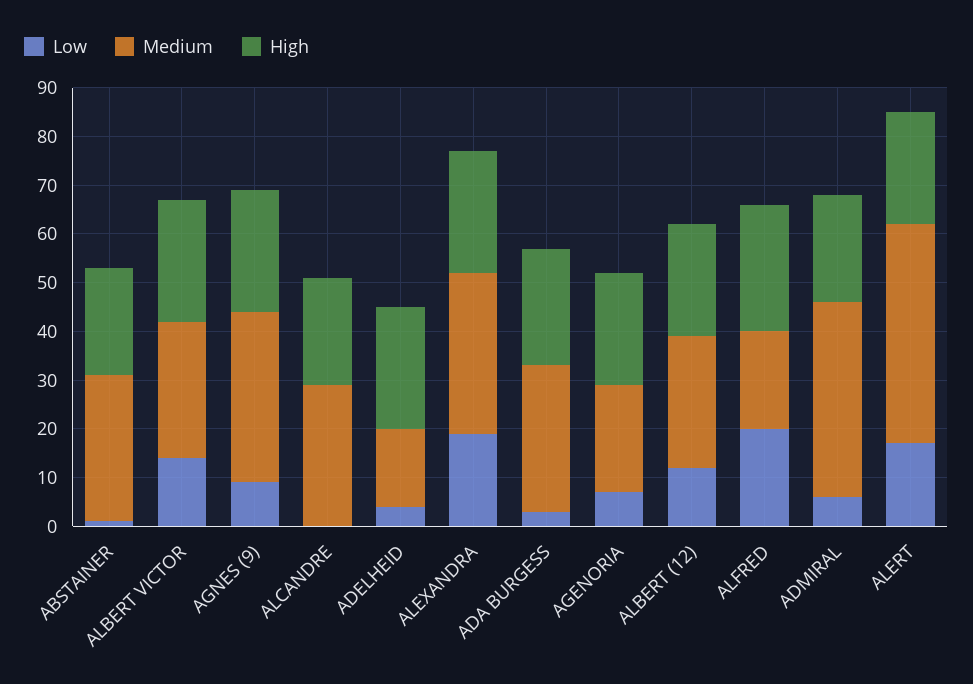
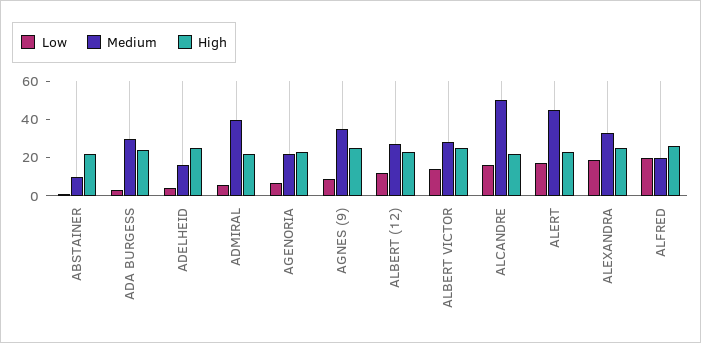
  {
    "Low": {
      "ABSTAINER": 0,
      "ALBERT VICTOR": 15,
      "AGNES (9)": 10,
-     "ALCANDRE": 0,
+     "ALCANDRE": 15,
      "ADELHEID": 5,
      "ALEXANDRA": 20,
      "ADA BURGESS": 5,
      "AGENORIA": 5,
      "ALBERT (12)": 10,
      "ALFRED": 20,
      "ADMIRAL": 5,
      "ALERT": 15
    },
    "Medium": {
-     "ABSTAINER": 30,
+     "ABSTAINER": 10,
      "ALBERT VICTOR": 30,
      "AGNES (9)": 35,
-     "ALCANDRE": 30,
+     "ALCANDRE": 50,
      "ADELHEID": 15,
      "ALEXANDRA": 35,
      "ADA BURGESS": 30,
      "AGENORIA": 20,
      "ALBERT (12)": 25,
      "ALFRED": 20,
      "ADMIRAL": 40,
      "ALERT": 45
    },
    "High": {
      "ABSTAINER": 20,
      "ALBERT VICTOR": 25,
      "AGNES (9)": 25,
      "ALCANDRE": 20,
      "ADELHEID": 25,
      "ALEXANDRA": 25,
      "ADA BURGESS": 25,
      "AGENORIA": 25,
      "ALBERT (12)": 25,
      "ALFRED": 25,
      "ADMIRAL": 20,
      "ALERT": 25
    }
  }

